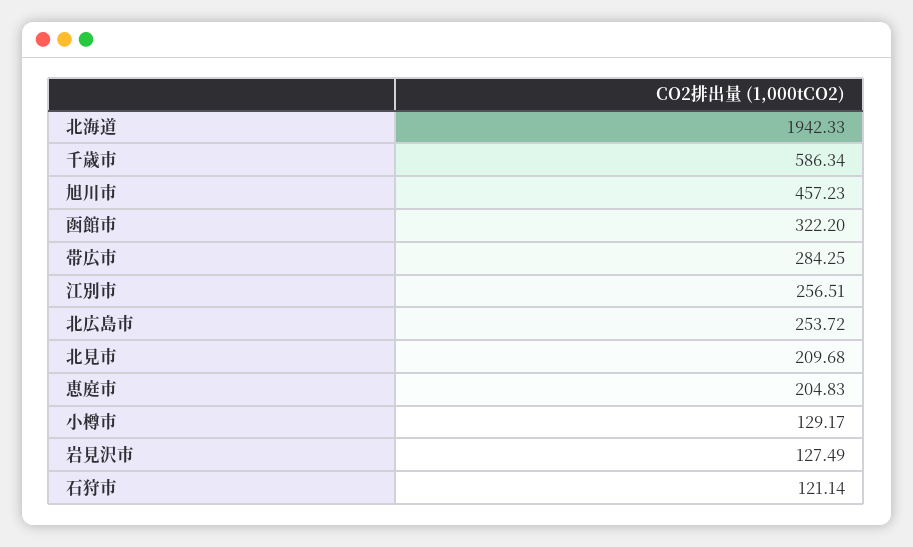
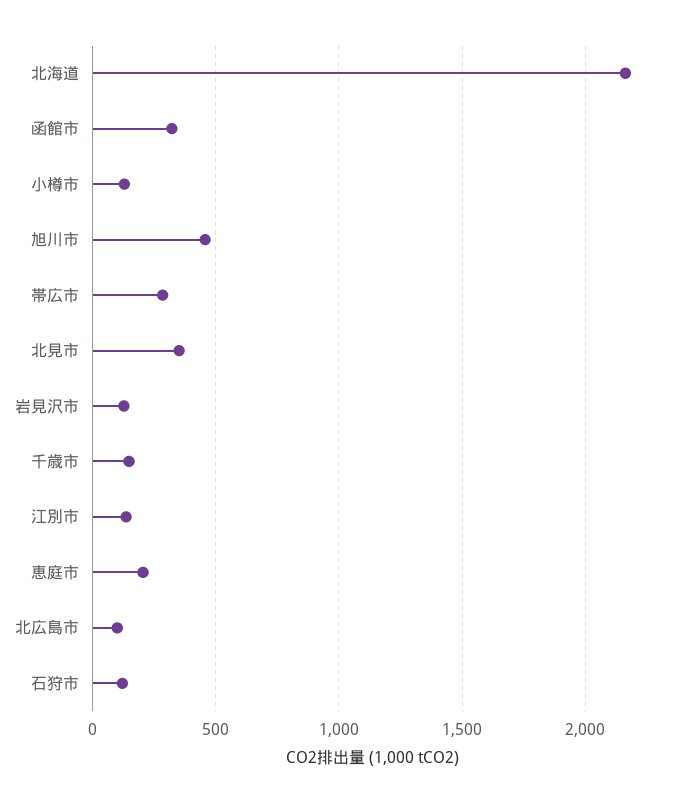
  {
-   "北海道": 1942.33,
+   "北海道": 2150,
-   "千歳市": 586.34,
+   "千歳市": 150,
    "旭川市": 457.23,
    "函館市": 322.2,
    "帯広市": 284.25,
-   "江別市": 256.51,
+   "江別市": 150,
-   "北広島市": 253.72,
+   "北広島市": 100,
-   "北見市": 209.68,
+   "北見市": 350,
    "恵庭市": 204.83,
    "小樽市": 129.17,
    "岩見沢市": 127.49,
    "石狩市": 121.14
  }

